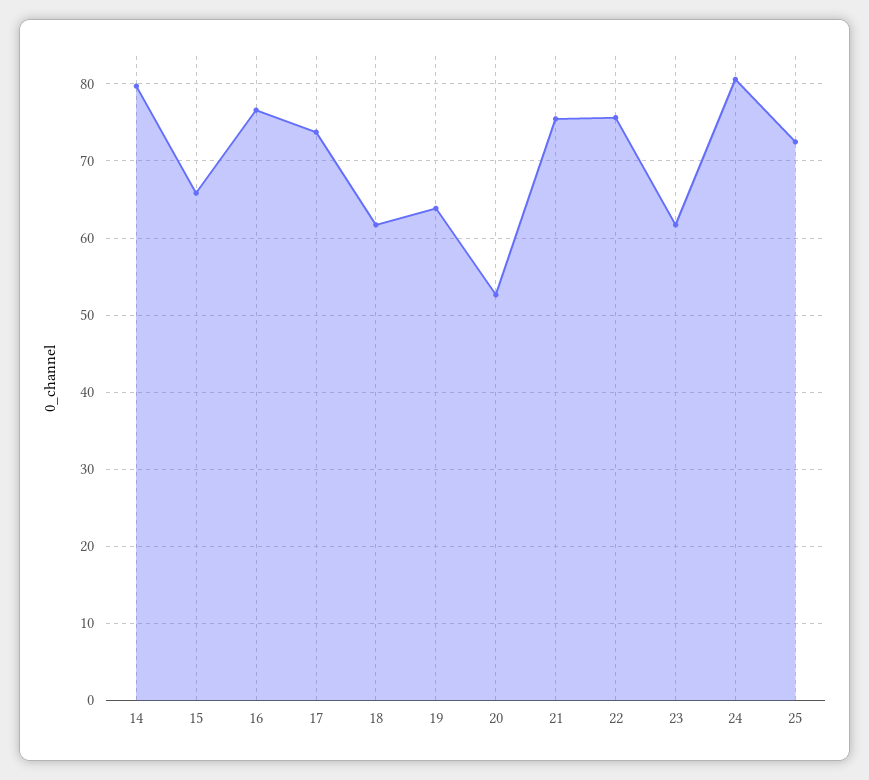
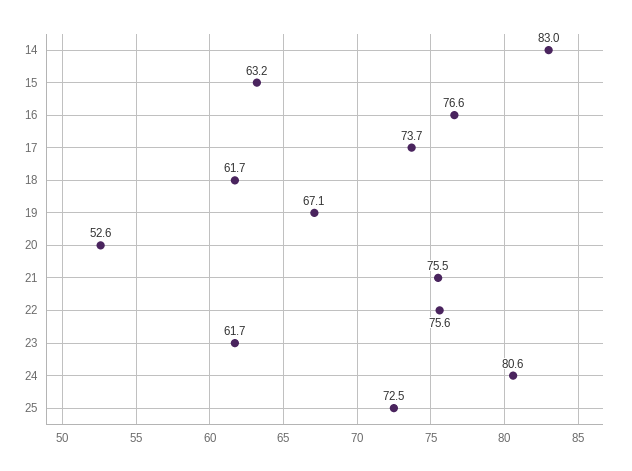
  {
-   "14": 80,
+   "14": 83,
-   "15": 66,
+   "15": 63.2,
    "16": 76.6,
    "17": 73.7,
    "18": 61.7,
-   "19": 64,
+   "19": 67.1,
    "20": 52.6,
    "21": 75.5,
    "22": 75.6,
    "23": 61.7,
    "24": 80.6,
    "25": 72.5
  }

